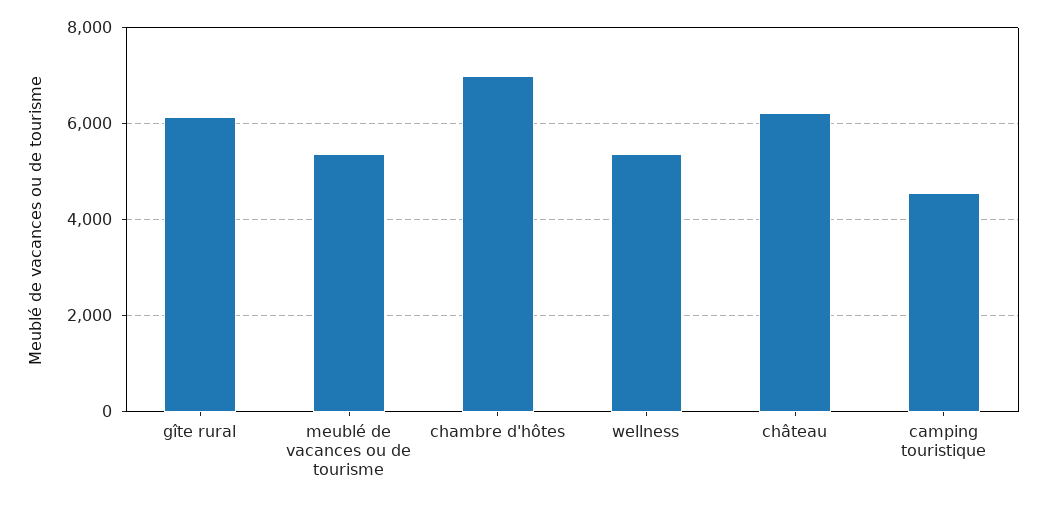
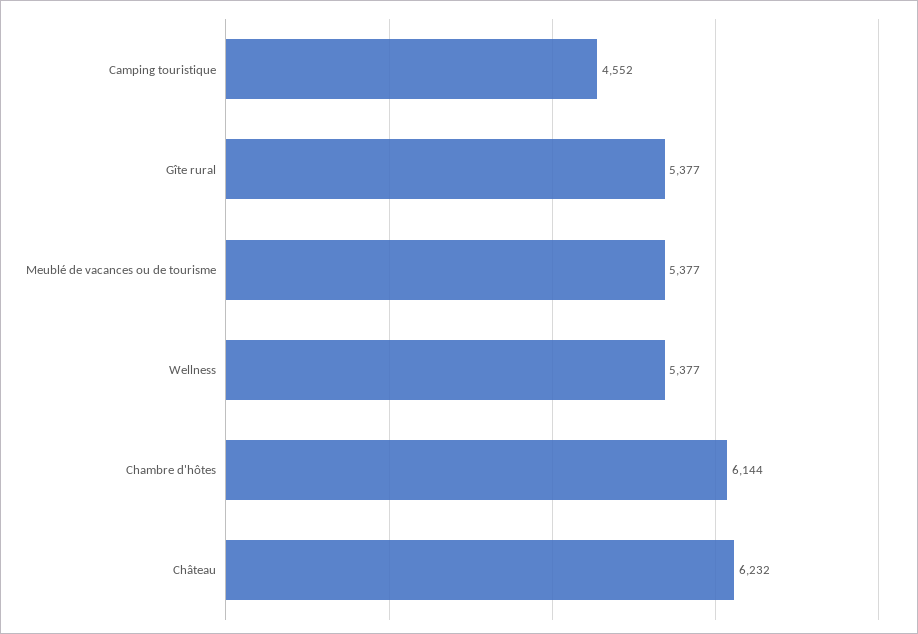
  {
-   "gîte rural": 6200,
+   "gîte rural": 5377,
    "meublé de vacances ou de tourisme": 5377,
-   "chambre d'hôtes": 7000,
+   "chambre d'hôtes": 6144,
    "wellness": 5377,
    "château": 6232,
    "camping touristique": 4552
  }

